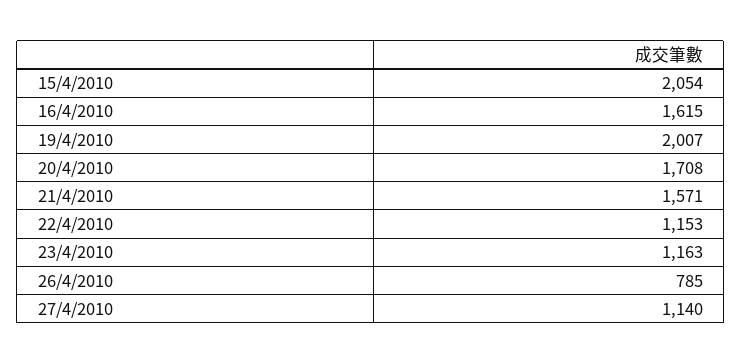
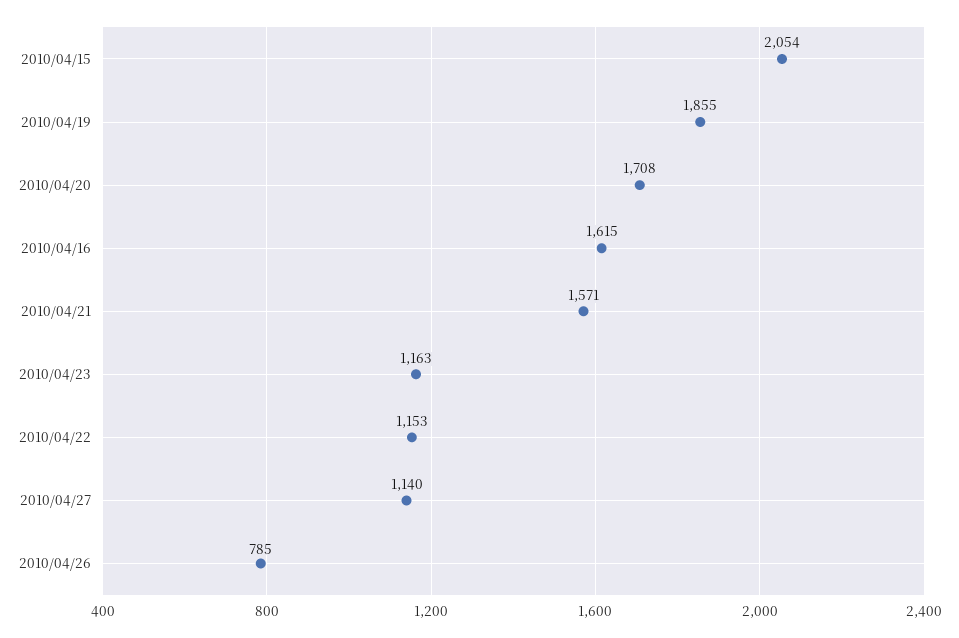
  {
    "15/4/2010": 2054,
    "16/4/2010": 1615,
-   "19/4/2010": 2007,
+   "19/4/2010": 1855,
    "20/4/2010": 1708,
    "21/4/2010": 1571,
    "22/4/2010": 1153,
    "23/4/2010": 1163,
    "26/4/2010": 785,
    "27/4/2010": 1140
  }

